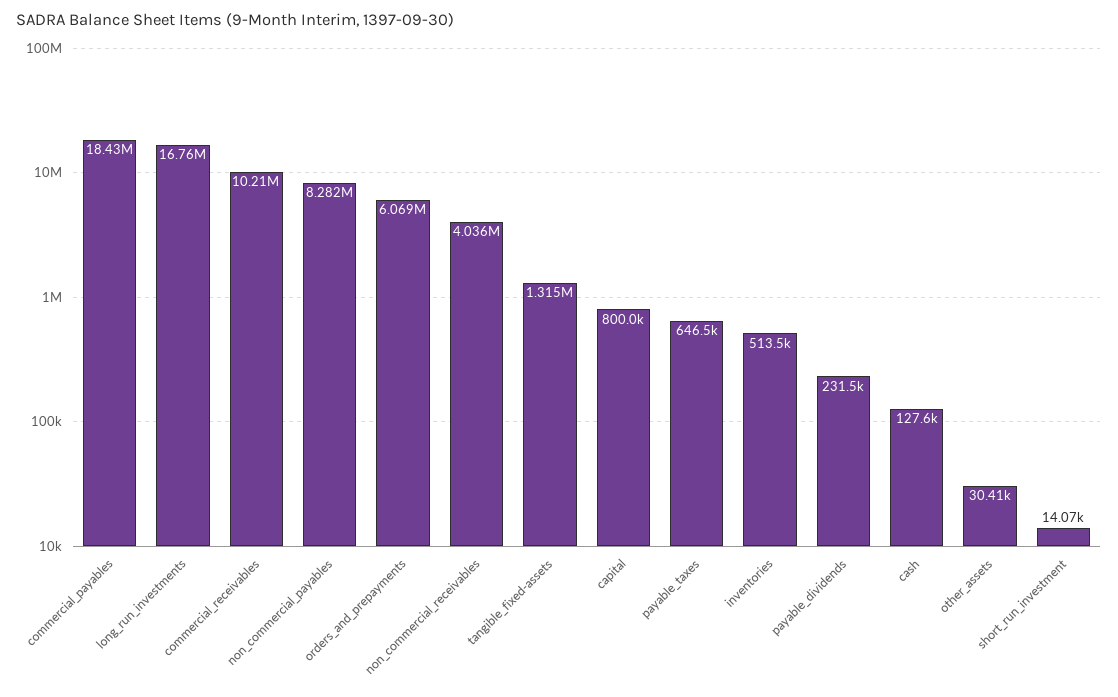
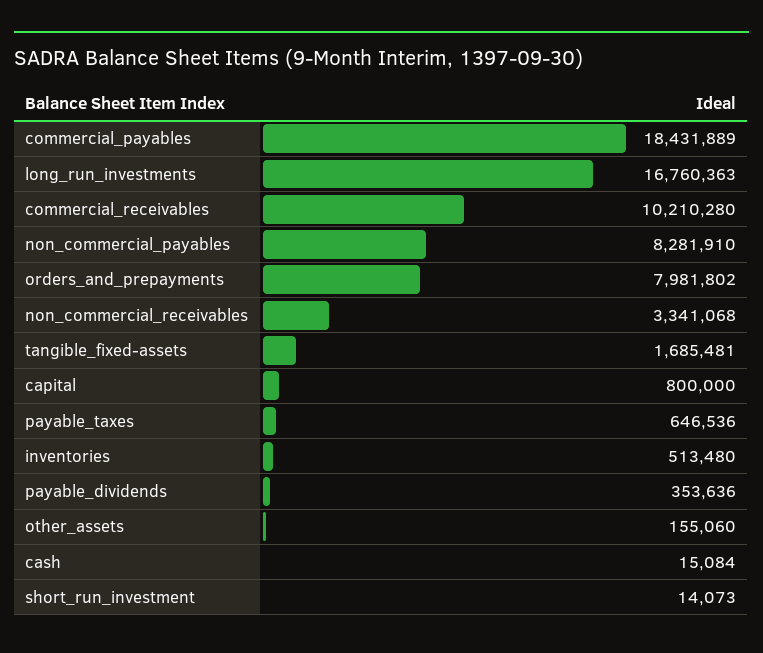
  {
    "commercial_payables": 18431889,
    "long_run_investments": 16760363,
    "commercial_receivables": 10210280,
    "non_commercial_payables": 8281910,
-   "orders_and_prepayments": 6069000,
+   "orders_and_prepayments": 7981802,
-   "non_commercial_receivables": 4036000,
+   "non_commercial_receivables": 3341068,
-   "tangible_fixed-assets": 1315000,
+   "tangible_fixed-assets": 1685481,
    "capital": 800000,
    "payable_taxes": 646536,
    "inventories": 513480,
-   "payable_dividends": 231500,
+   "payable_dividends": 353636,
-   "cash": 127600,
+   "cash": 15084,
-   "other_assets": 30410,
+   "other_assets": 155060,
    "short_run_investment": 14073
  }

